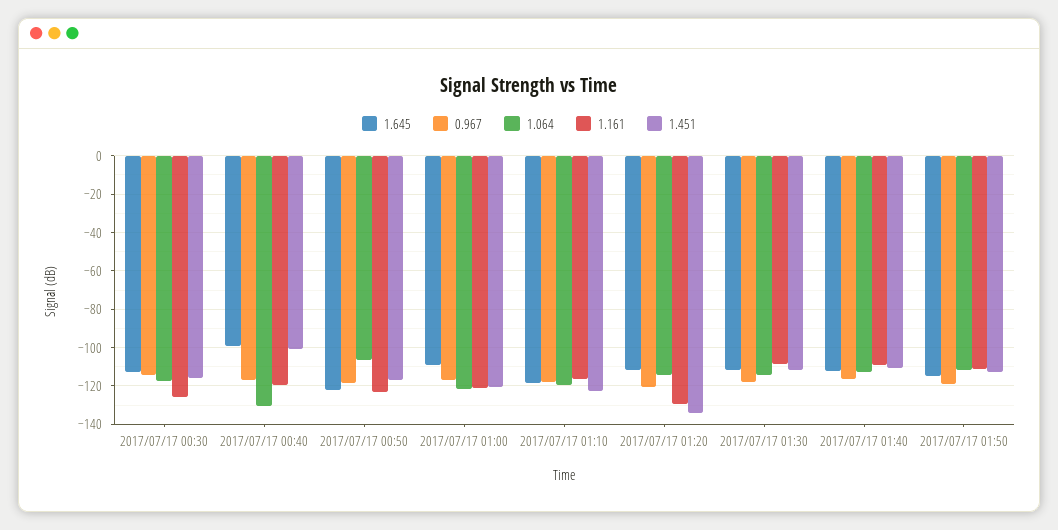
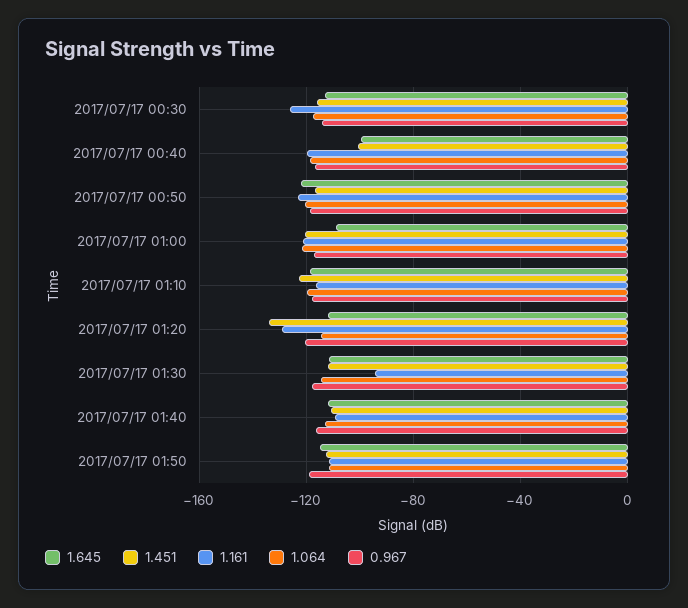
  {
    "1.645": {
      "2017/07/17 00:30": -115,
      "2017/07/17 00:40": -100,
      "2017/07/17 00:50": -120,
      "2017/07/17 01:00": -110,
      "2017/07/17 01:10": -120,
      "2017/07/17 01:20": -110,
      "2017/07/17 01:30": -110,
      "2017/07/17 01:40": -110,
      "2017/07/17 01:50": -115
    },
    "0.967": {
      "2017/07/17 00:30": -115,
      "2017/07/17 00:40": -115,
      "2017/07/17 00:50": -120,
      "2017/07/17 01:00": -115,
      "2017/07/17 01:10": -120,
      "2017/07/17 01:20": -120,
      "2017/07/17 01:30": -120,
      "2017/07/17 01:40": -115,
      "2017/07/17 01:50": -120
    },
    "1.064": {
      "2017/07/17 00:30": -115,
-     "2017/07/17 00:40": -130,
+     "2017/07/17 00:40": -120,
-     "2017/07/17 00:50": -105,
+     "2017/07/17 00:50": -120,
      "2017/07/17 01:00": -120,
      "2017/07/17 01:10": -120,
      "2017/07/17 01:20": -115,
      "2017/07/17 01:30": -115,
      "2017/07/17 01:40": -115,
      "2017/07/17 01:50": -110
    },
    "1.161": {
      "2017/07/17 00:30": -125,
      "2017/07/17 00:40": -120,
      "2017/07/17 00:50": -125,
      "2017/07/17 01:00": -120,
      "2017/07/17 01:10": -115,
      "2017/07/17 01:20": -130,
-     "2017/07/17 01:30": -110,
+     "2017/07/17 01:30": -95,
      "2017/07/17 01:40": -110,
      "2017/07/17 01:50": -110
    },
    "1.451": {
      "2017/07/17 00:30": -115,
      "2017/07/17 00:40": -100,
      "2017/07/17 00:50": -115,
      "2017/07/17 01:00": -120,
      "2017/07/17 01:10": -125,
      "2017/07/17 01:20": -135,
      "2017/07/17 01:30": -110,
      "2017/07/17 01:40": -110,
      "2017/07/17 01:50": -115
    }
  }

